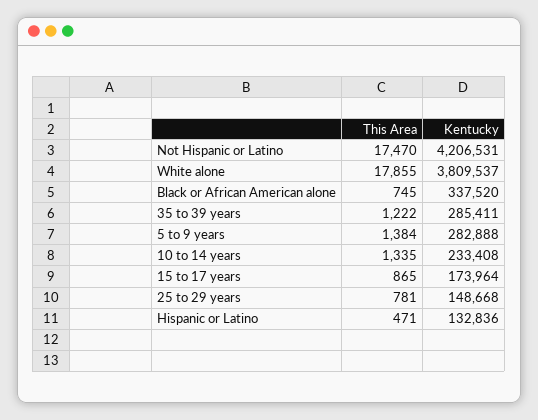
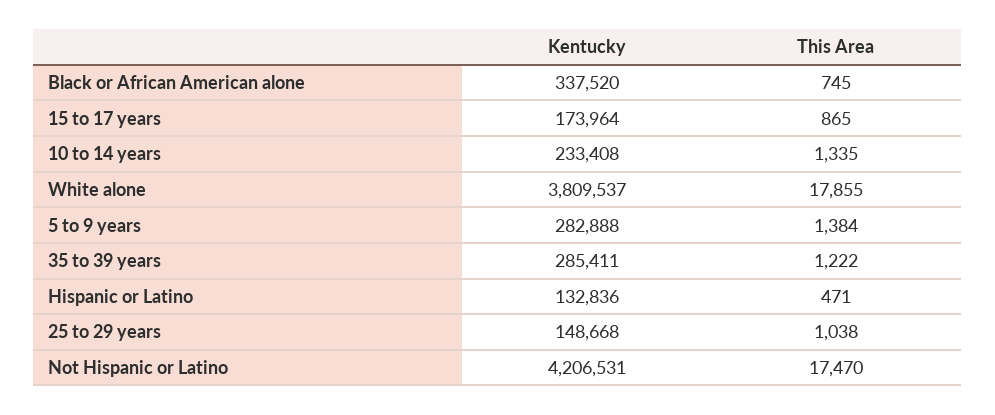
  {
    "This Area": {
      "Not Hispanic or Latino": 17470,
      "White alone": 17855,
      "Black or African American alone": 745,
      "35 to 39 years": 1222,
      "5 to 9 years": 1384,
      "10 to 14 years": 1335,
      "15 to 17 years": 865,
-     "25 to 29 years": 781,
+     "25 to 29 years": 1038,
      "Hispanic or Latino": 471
    },
    "Kentucky": {
      "Not Hispanic or Latino": 4206531,
      "White alone": 3809537,
      "Black or African American alone": 337520,
      "35 to 39 years": 285411,
      "5 to 9 years": 282888,
      "10 to 14 years": 233408,
      "15 to 17 years": 173964,
      "25 to 29 years": 148668,
      "Hispanic or Latino": 132836
    }
  }

